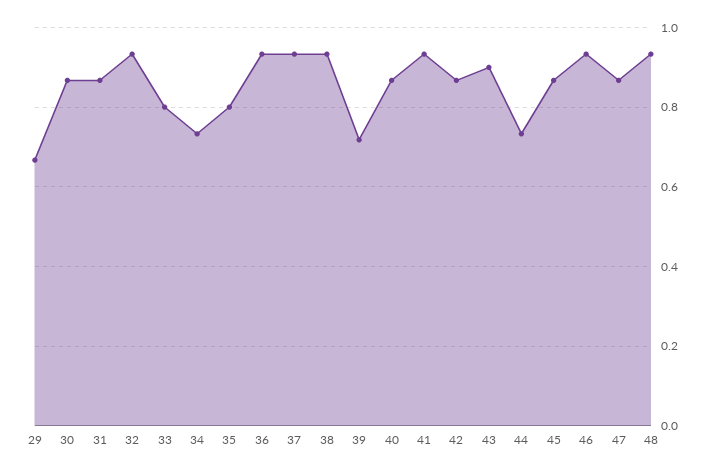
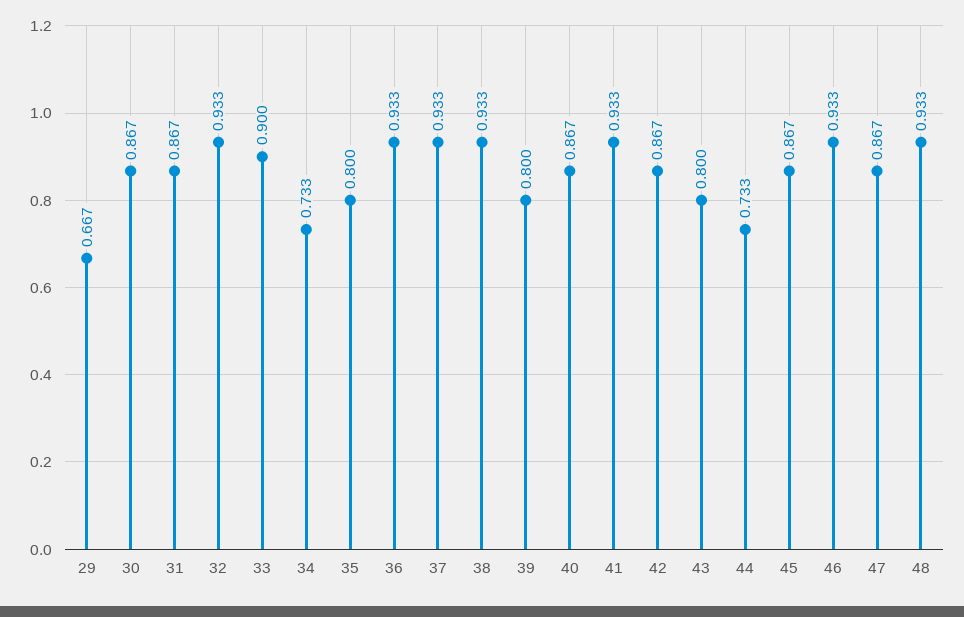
  {
    "29": 0.667,
    "30": 0.867,
    "31": 0.867,
    "32": 0.933,
-   "33": 0.8,
+   "33": 0.9,
    "34": 0.733,
    "35": 0.8,
    "36": 0.933,
    "37": 0.933,
    "38": 0.933,
-   "39": 0.72,
+   "39": 0.8,
    "40": 0.867,
    "41": 0.933,
    "42": 0.867,
-   "43": 0.9,
+   "43": 0.8,
    "44": 0.733,
    "45": 0.867,
    "46": 0.933,
    "47": 0.867,
    "48": 0.933
  }

